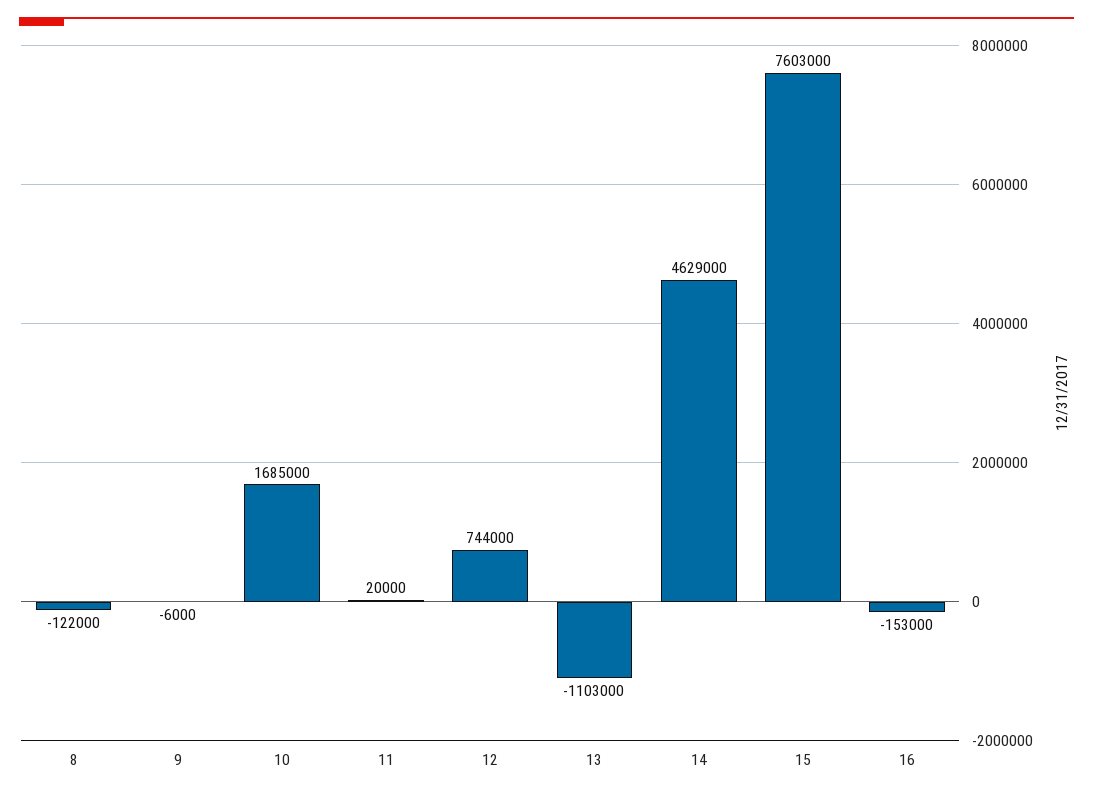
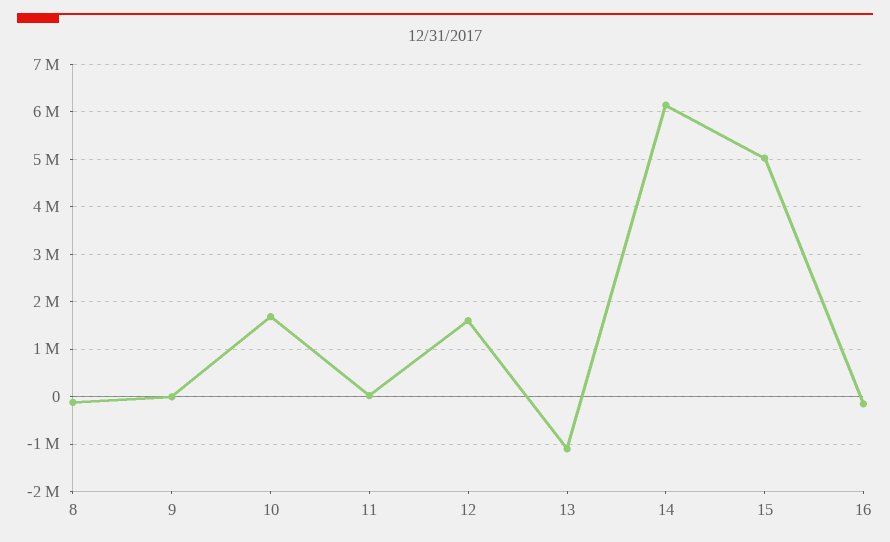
  {
    "8": -122000,
    "9": -6000,
    "10": 1685000,
    "11": 20000,
-   "12": 744000,
+   "12": 1600000,
    "13": -1103000,
-   "14": 4629000,
+   "14": 6200000,
-   "15": 7603000,
+   "15": 5000000,
    "16": -153000
  }

